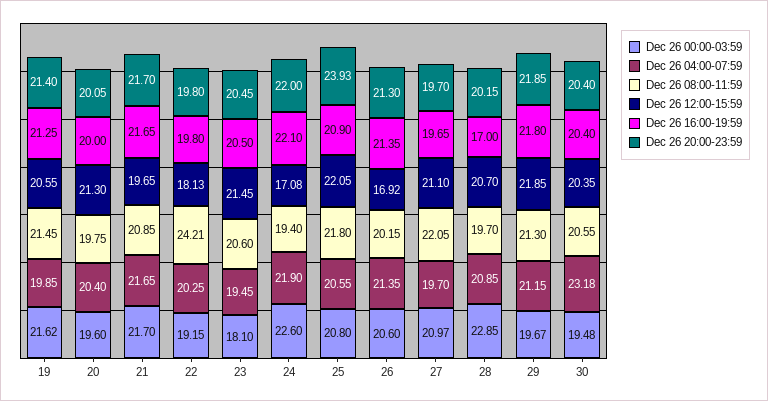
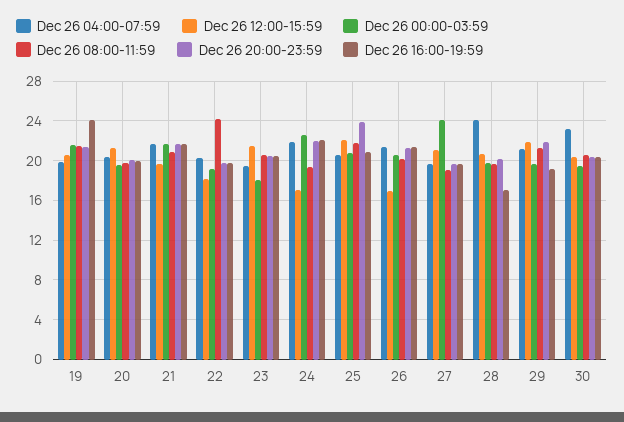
  {
    "Dec 26 00:00-03:59": {
      "19": 21.62,
      "20": 19.6,
      "21": 21.7,
      "22": 19.15,
      "23": 18.1,
      "24": 22.6,
      "25": 20.8,
      "26": 20.6,
-     "27": 20.97,
+     "27": 24,
-     "28": 22.85,
+     "28": 20,
      "29": 19.67,
      "30": 19.48
    },
    "Dec 26 04:00-07:59": {
      "19": 19.85,
      "20": 20.4,
      "21": 21.65,
      "22": 20.25,
      "23": 19.45,
      "24": 21.9,
      "25": 20.55,
      "26": 21.35,
      "27": 19.7,
-     "28": 20.85,
+     "28": 24,
      "29": 21.15,
      "30": 23.18
    },
    "Dec 26 08:00-11:59": {
      "19": 21.45,
      "20": 19.75,
      "21": 20.85,
      "22": 24.21,
      "23": 20.6,
      "24": 19.4,
      "25": 21.8,
      "26": 20.15,
-     "27": 22.05,
+     "27": 19,
      "28": 19.7,
      "29": 21.3,
      "30": 20.55
    },
    "Dec 26 12:00-15:59": {
      "19": 20.55,
      "20": 21.3,
      "21": 19.65,
      "22": 18.13,
      "23": 21.45,
      "24": 17.08,
      "25": 22.05,
      "26": 16.92,
      "27": 21.1,
      "28": 20.7,
      "29": 21.85,
      "30": 20.35
    },
    "Dec 26 16:00-19:59": {
-     "19": 21.25,
+     "19": 24,
      "20": 20,
      "21": 21.65,
      "22": 19.8,
      "23": 20.5,
      "24": 22.1,
      "25": 20.9,
      "26": 21.35,
      "27": 19.65,
      "28": 17,
-     "29": 21.8,
+     "29": 19,
      "30": 20.4
    },
    "Dec 26 20:00-23:59": {
      "19": 21.4,
      "20": 20.05,
      "21": 21.7,
      "22": 19.8,
      "23": 20.45,
      "24": 22,
      "25": 23.93,
      "26": 21.3,
      "27": 19.7,
      "28": 20.15,
      "29": 21.85,
      "30": 20.4
    }
  }

